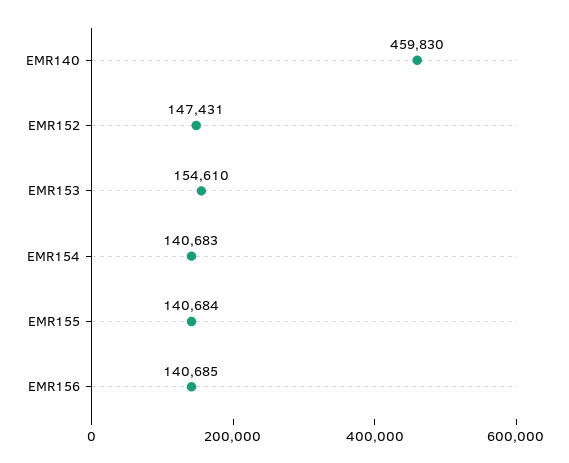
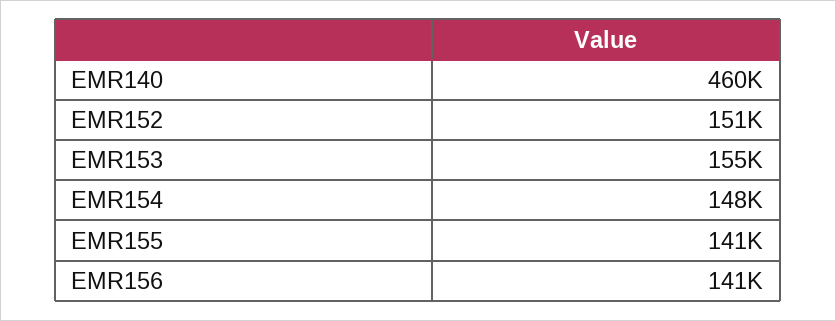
  {
    "EMR140": 459830,
-   "EMR152": 147431,
+   "EMR152": 151000,
    "EMR153": 154610,
-   "EMR154": 140683,
+   "EMR154": 148000,
    "EMR155": 140684,
    "EMR156": 140685
  }

